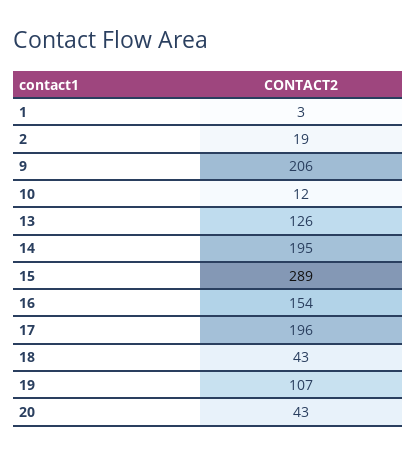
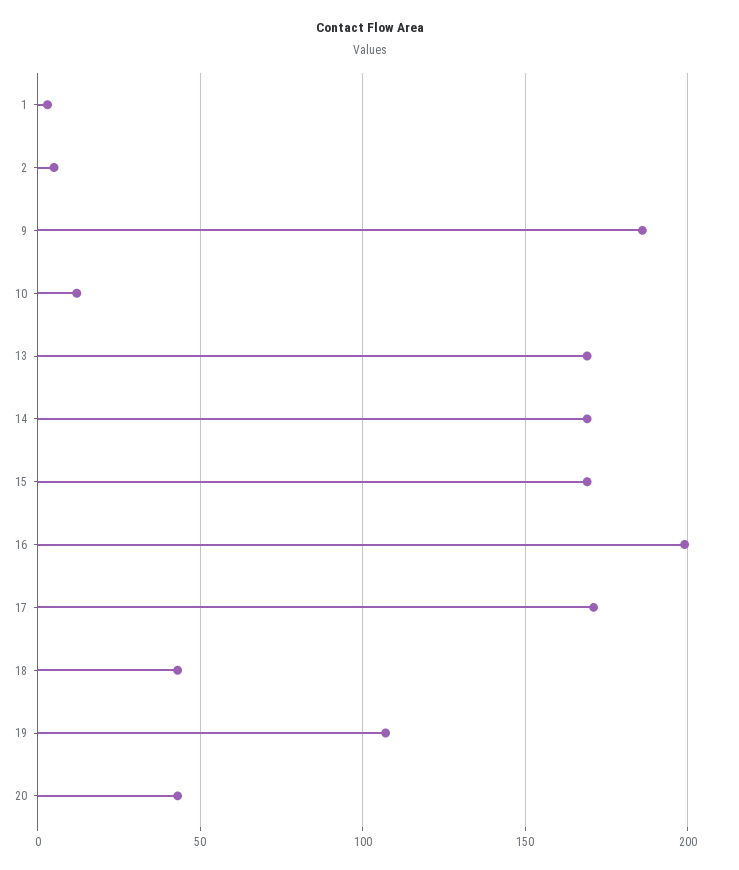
  {
    "1": 3,
-   "2": 19,
+   "2": 5,
-   "9": 206,
+   "9": 185,
    "10": 12,
-   "13": 126,
+   "13": 170,
-   "14": 195,
+   "14": 170,
-   "15": 289,
+   "15": 170,
-   "16": 154,
+   "16": 200,
-   "17": 196,
+   "17": 170,
    "18": 43,
    "19": 107,
    "20": 43
  }

